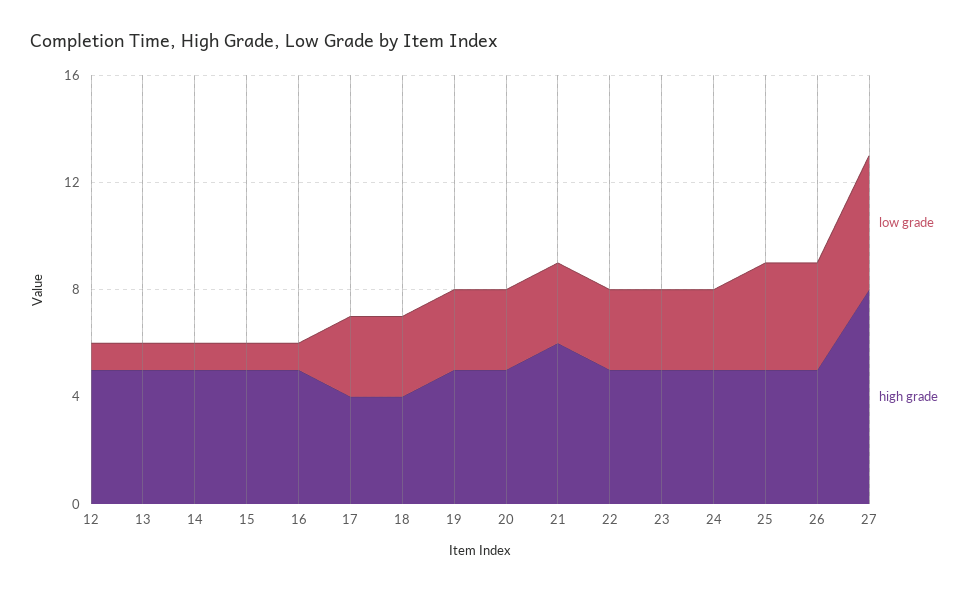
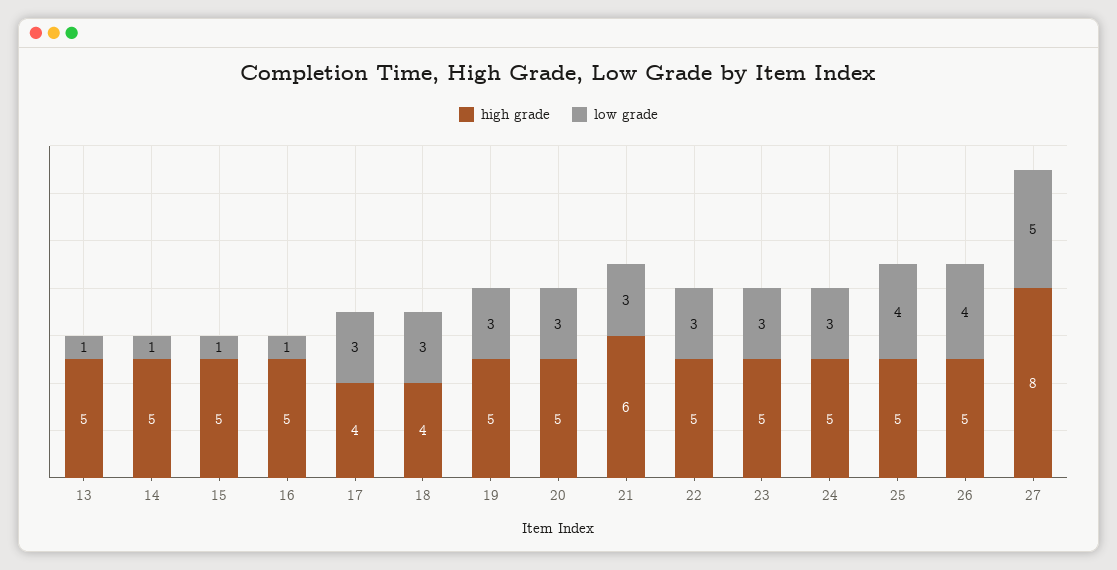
  {
    "low grade": {
-     "12": 1,
      "13": 1,
      "14": 1,
      "15": 1,
      "16": 1,
      "17": 3,
      "18": 3,
      "19": 3,
      "20": 3,
      "21": 3,
      "22": 3,
      "23": 3,
      "24": 3,
      "25": 4,
      "26": 4,
      "27": 5
    },
    "high grade": {
-     "12": 5,
      "13": 5,
      "14": 5,
      "15": 5,
      "16": 5,
      "17": 4,
      "18": 4,
      "19": 5,
      "20": 5,
      "21": 6,
      "22": 5,
      "23": 5,
      "24": 5,
      "25": 5,
      "26": 5,
      "27": 8
    }
  }

